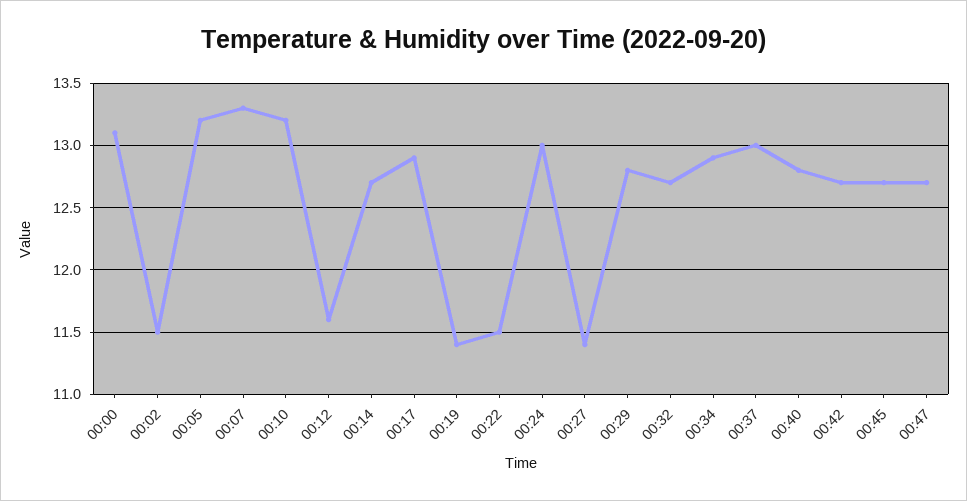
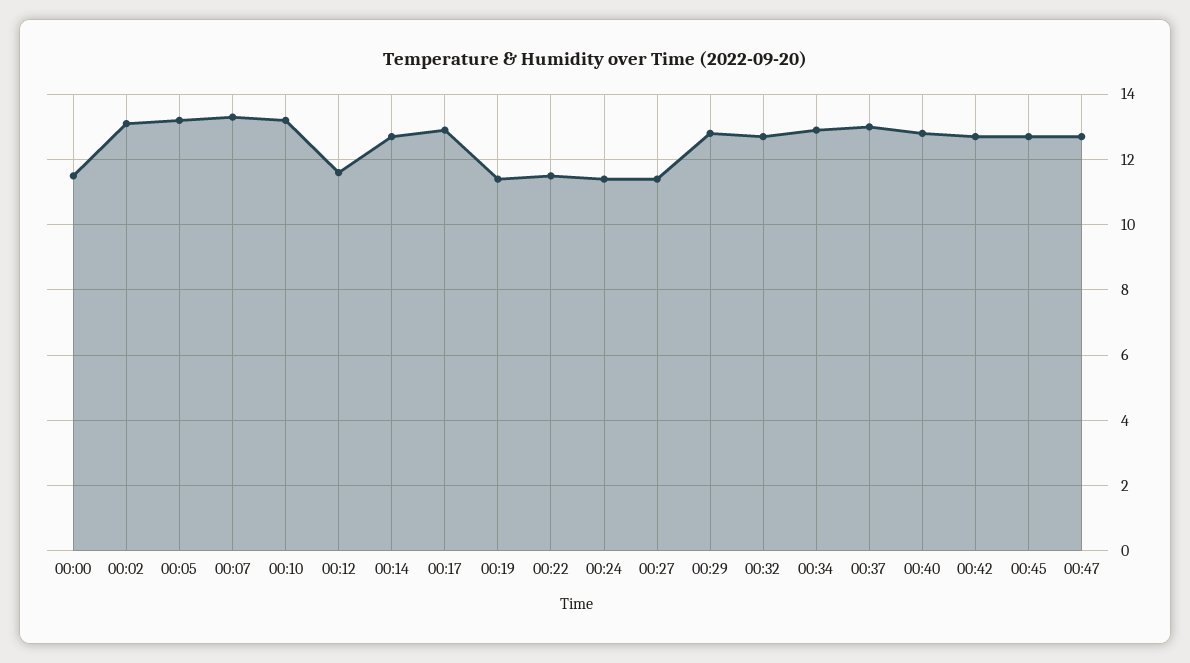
  {
-   "00:00": 13.1,
+   "00:00": 11.5,
-   "00:02": 11.5,
+   "00:02": 13,
    "00:05": 13.2,
    "00:07": 13.3,
    "00:10": 13.2,
    "00:12": 11.6,
    "00:14": 12.7,
    "00:17": 12.9,
    "00:19": 11.4,
    "00:22": 11.5,
-   "00:24": 13,
+   "00:24": 11.5,
    "00:27": 11.4,
    "00:29": 12.8,
    "00:32": 12.7,
    "00:34": 12.9,
    "00:37": 13,
    "00:40": 12.8,
    "00:42": 12.7,
    "00:45": 12.7,
    "00:47": 12.7
  }

